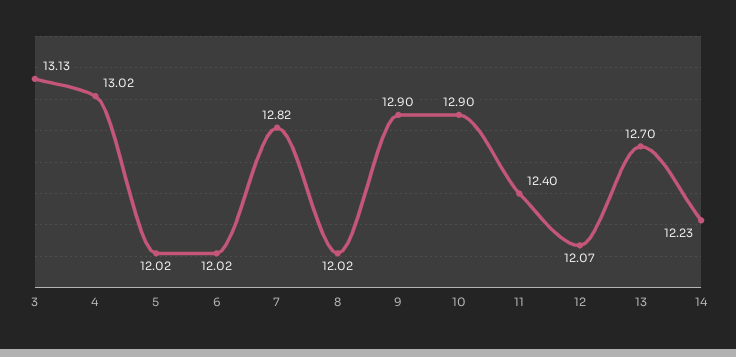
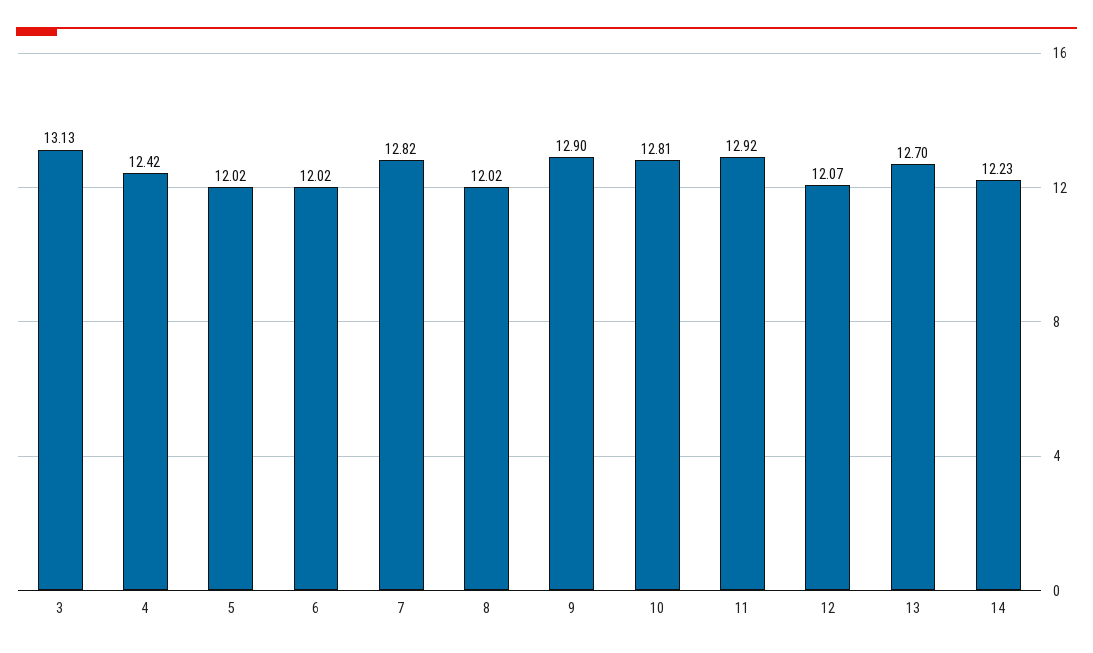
  {
    "3": 13.13,
-   "4": 13.02,
+   "4": 12.42,
    "5": 12.02,
    "6": 12.02,
    "7": 12.82,
    "8": 12.02,
    "9": 12.9,
-   "10": 12.9,
+   "10": 12.81,
-   "11": 12.4,
+   "11": 12.92,
    "12": 12.07,
    "13": 12.7,
    "14": 12.23
  }

